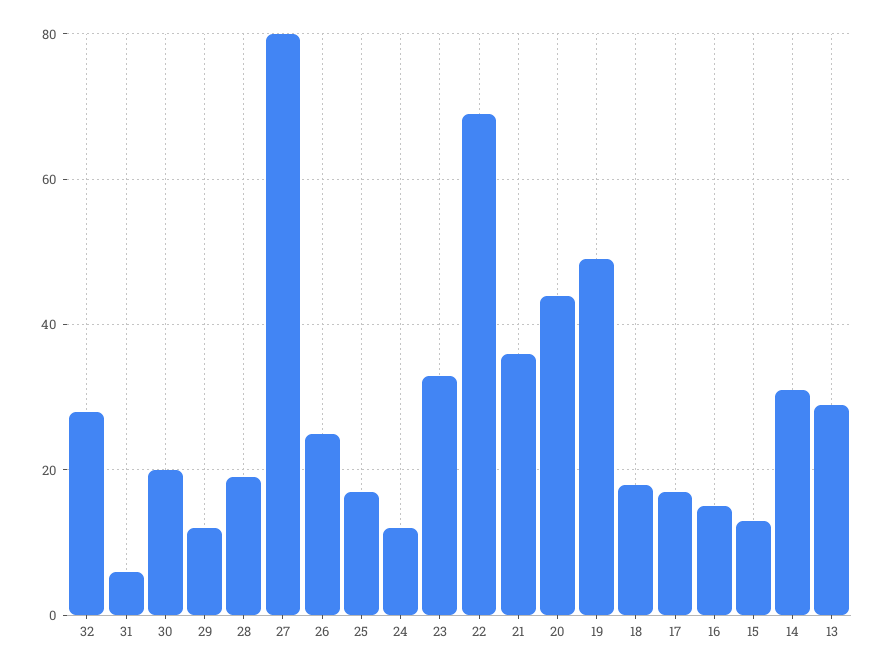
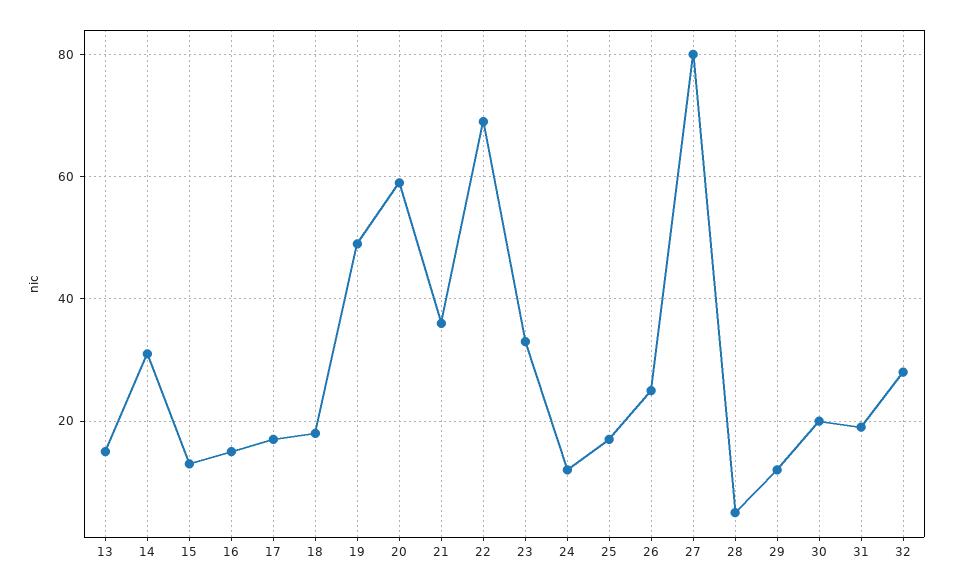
  {
    "32": 30,
-   "31": 5,
+   "31": 20,
    "30": 20,
    "29": 10,
-   "28": 20,
+   "28": 5,
    "27": 80,
    "26": 25,
    "25": 15,
    "24": 10,
    "23": 35,
    "22": 70,
    "21": 35,
-   "20": 45,
+   "20": 60,
    "19": 50,
    "18": 20,
    "17": 15,
    "16": 15,
    "15": 15,
    "14": 30,
-   "13": 30
+   "13": 15
  }

